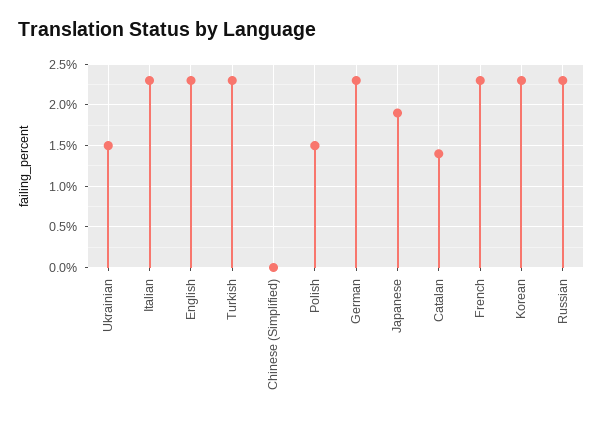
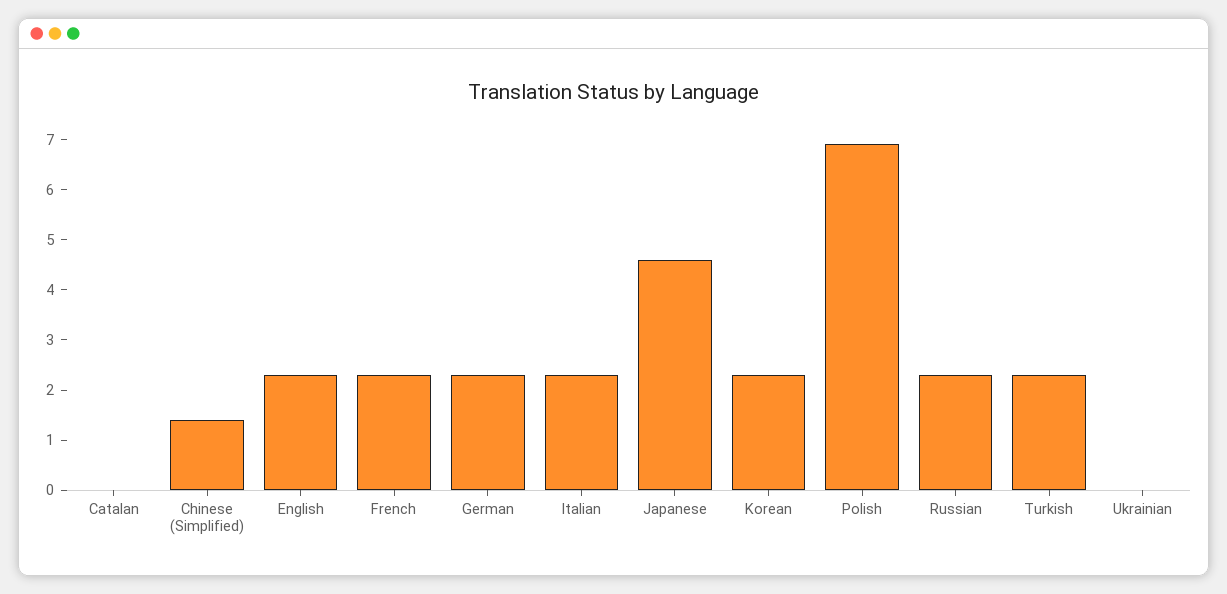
  {
-   "Ukrainian": 1.5,
+   "Ukrainian": 0,
    "Italian": 2.3,
    "English": 2.3,
    "Turkish": 2.3,
-   "Chinese (Simplified)": 0,
+   "Chinese (Simplified)": 1.5,
-   "Polish": 1.5,
+   "Polish": 7,
    "German": 2.3,
-   "Japanese": 1.9,
+   "Japanese": 4.5,
-   "Catalan": 1.4,
+   "Catalan": 0,
    "French": 2.3,
    "Korean": 2.3,
    "Russian": 2.3
  }

